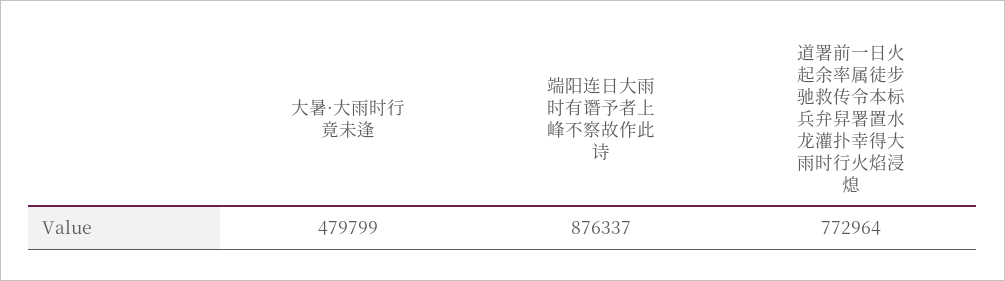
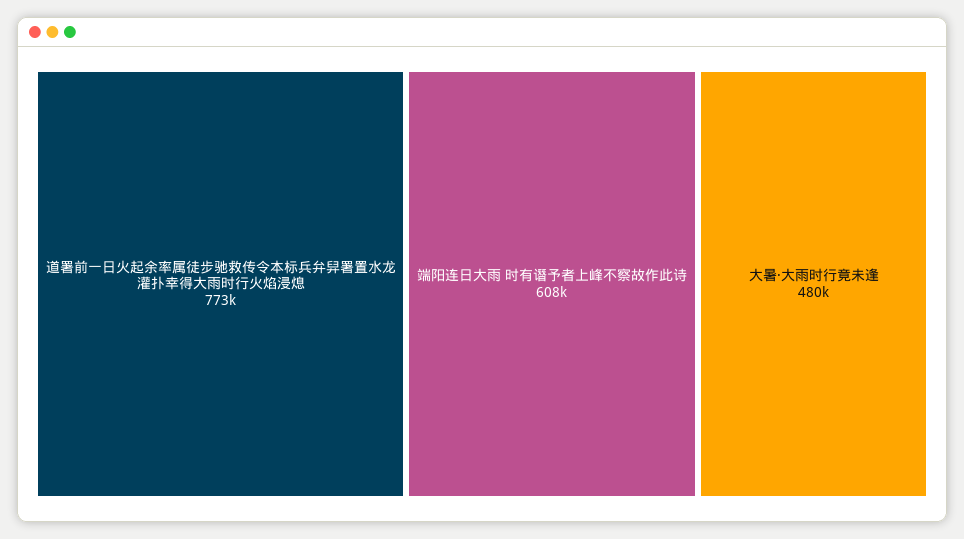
  {
    "大暑·大雨时行竟未逢": 479799,
-   "端阳连日大雨 时有谮予者上峰不察故作此诗": 876337,
+   "端阳连日大雨 时有谮予者上峰不察故作此诗": 608000,
    "道署前一日火起余率属徒步驰救传令本标兵弁舁署置水龙灌扑幸得大雨时行火焰浸熄": 772964
  }

